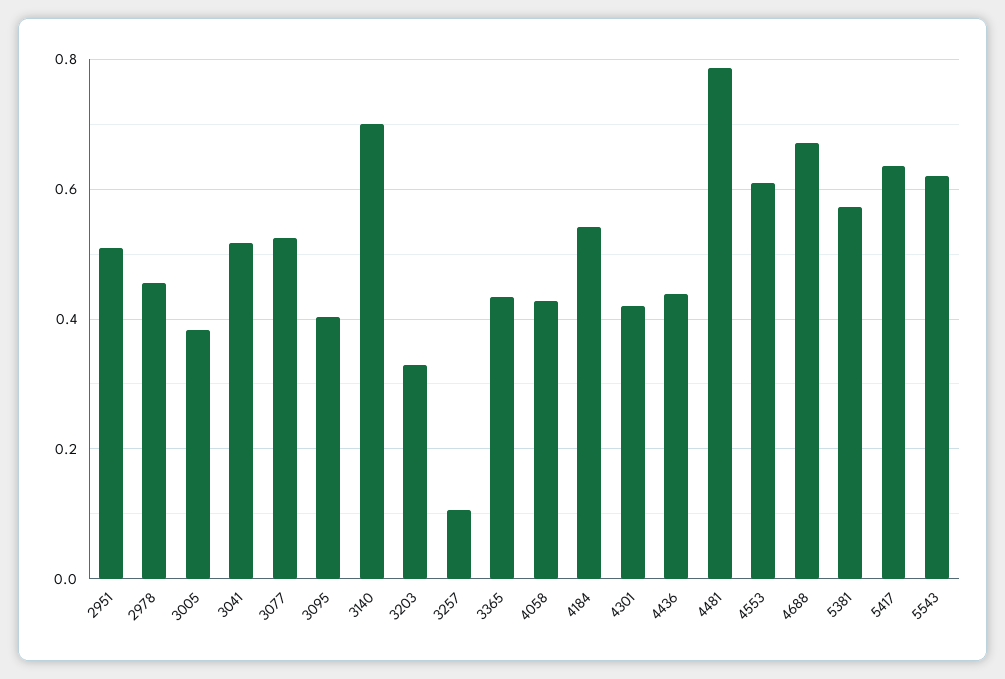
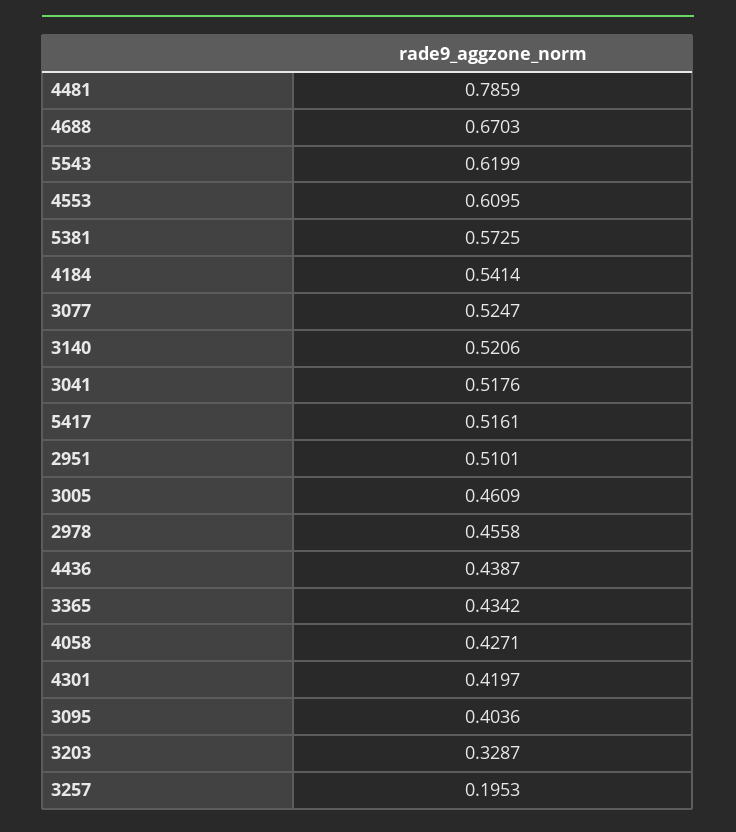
  {
    "2951": 0.5101,
    "2978": 0.4558,
-   "3005": 0.38,
+   "3005": 0.4609,
    "3041": 0.5176,
    "3077": 0.5247,
    "3095": 0.4036,
-   "3140": 0.7,
+   "3140": 0.5206,
    "3203": 0.3287,
-   "3257": 0.1,
+   "3257": 0.1953,
    "3365": 0.4342,
    "4058": 0.4271,
    "4184": 0.5414,
    "4301": 0.4197,
    "4436": 0.4387,
    "4481": 0.7859,
    "4553": 0.6095,
    "4688": 0.6703,
    "5381": 0.5725,
-   "5417": 0.64,
+   "5417": 0.5161,
    "5543": 0.6199
  }

